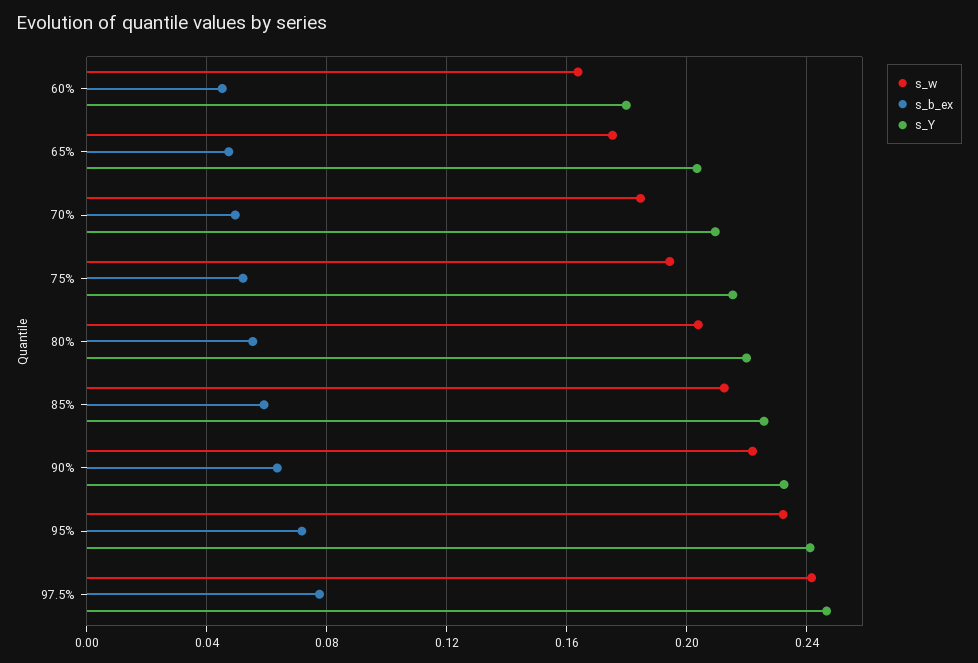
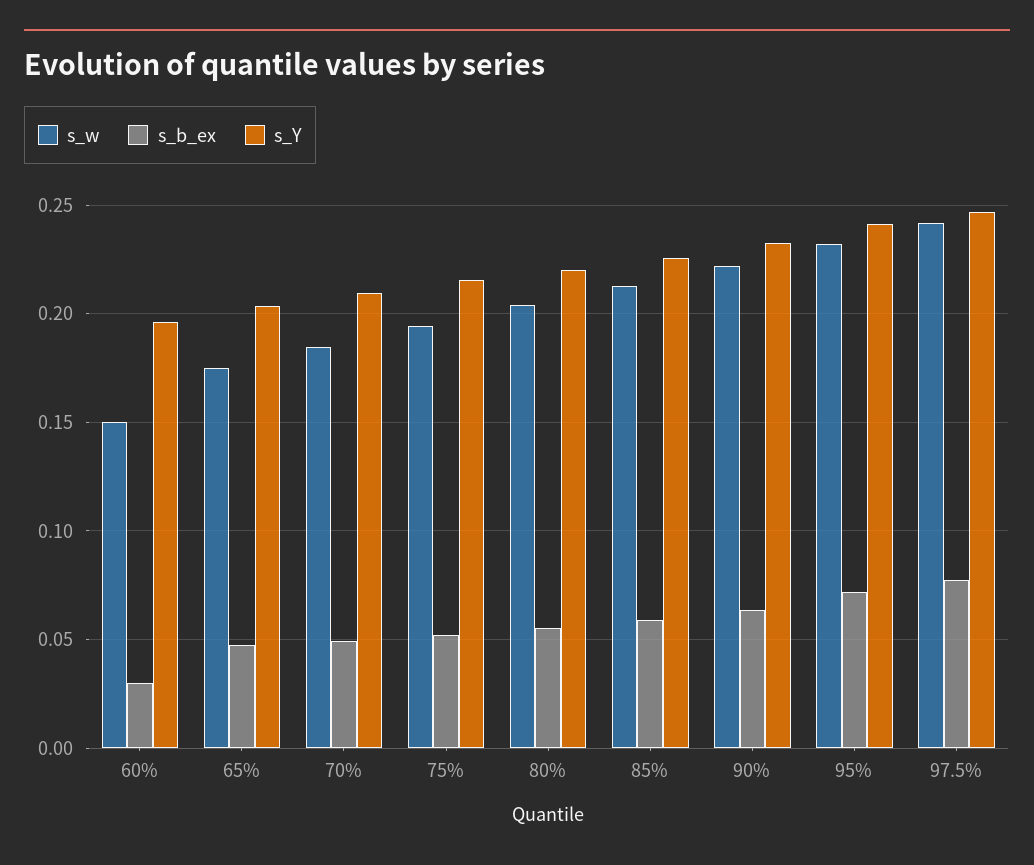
  {
    "s_w": {
-     "60%": 0.165,
+     "60%": 0.15,
      "65%": 0.175,
      "70%": 0.185,
      "75%": 0.195,
      "80%": 0.205,
      "85%": 0.215,
      "90%": 0.22,
      "95%": 0.23,
      "97.5%": 0.24
    },
    "s_b_ex": {
-     "60%": 0.045,
+     "60%": 0.03,
      "65%": 0.045,
      "70%": 0.05,
      "75%": 0.05,
      "80%": 0.055,
      "85%": 0.06,
      "90%": 0.065,
      "95%": 0.07,
      "97.5%": 0.08
    },
    "s_Y": {
-     "60%": 0.18,
+     "60%": 0.195,
      "65%": 0.205,
      "70%": 0.21,
      "75%": 0.215,
      "80%": 0.22,
      "85%": 0.225,
      "90%": 0.23,
      "95%": 0.24,
      "97.5%": 0.245
    }
  }

